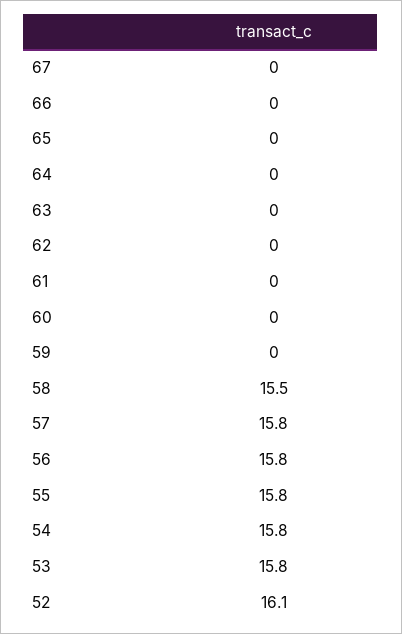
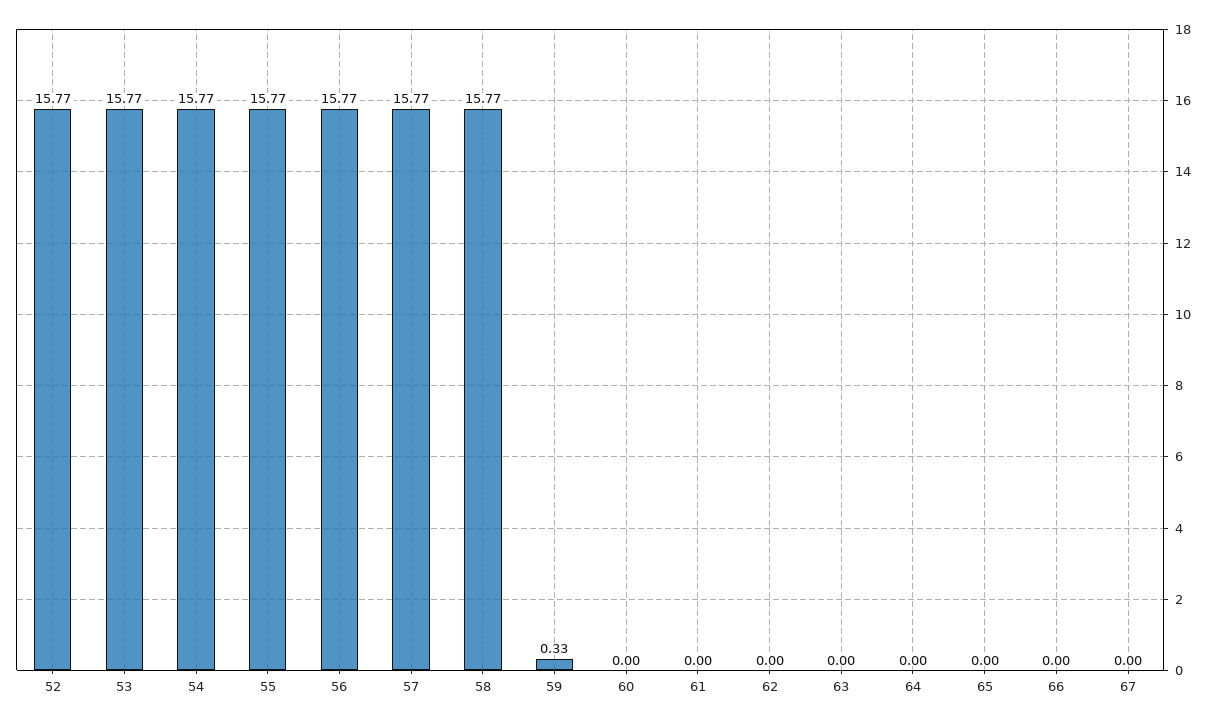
  {
    "67": 0,
    "66": 0,
    "65": 0,
    "64": 0,
    "63": 0,
    "62": 0,
    "61": 0,
    "60": 0,
-   "59": 0,
+   "59": 0.33,
-   "58": 15.5,
+   "58": 15.77,
    "57": 15.77,
    "56": 15.77,
    "55": 15.77,
    "54": 15.77,
    "53": 15.77,
-   "52": 16.1
+   "52": 15.77
  }

